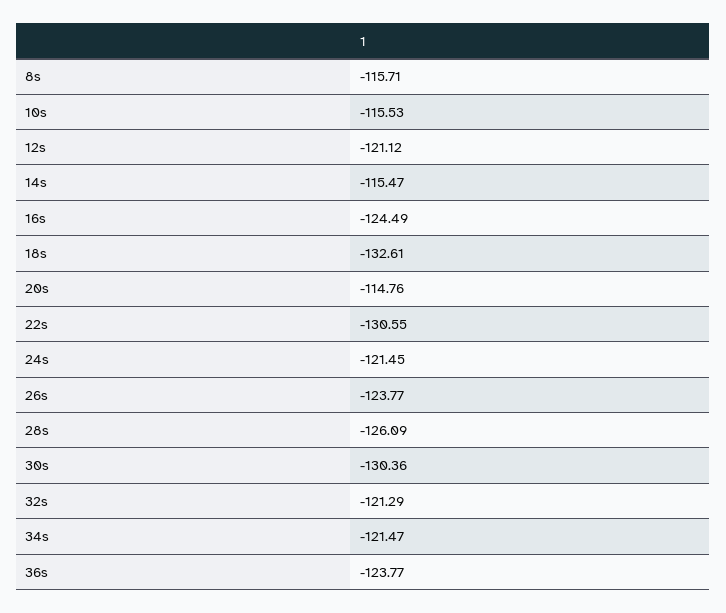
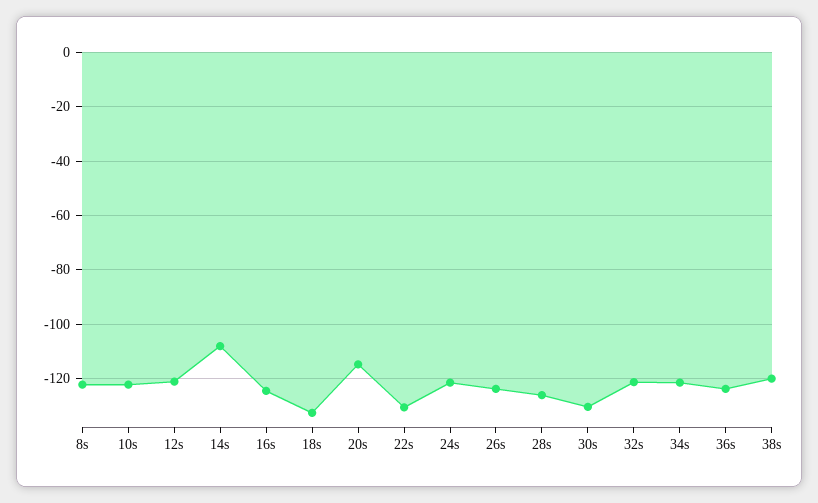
  {
-   "8s": -115.71,
+   "8s": -122.5,
-   "10s": -115.53,
+   "10s": -122.5,
    "12s": -121.12,
-   "14s": -115.47,
+   "14s": -107.5,
    "16s": -124.49,
    "18s": -132.61,
    "20s": -114.76,
    "22s": -130.55,
    "24s": -121.45,
    "26s": -123.77,
    "28s": -126.09,
    "30s": -130.36,
    "32s": -121.29,
    "34s": -121.47,
-   "36s": -123.77
+   "36s": -123.77,
+   "38s": -120
  }

